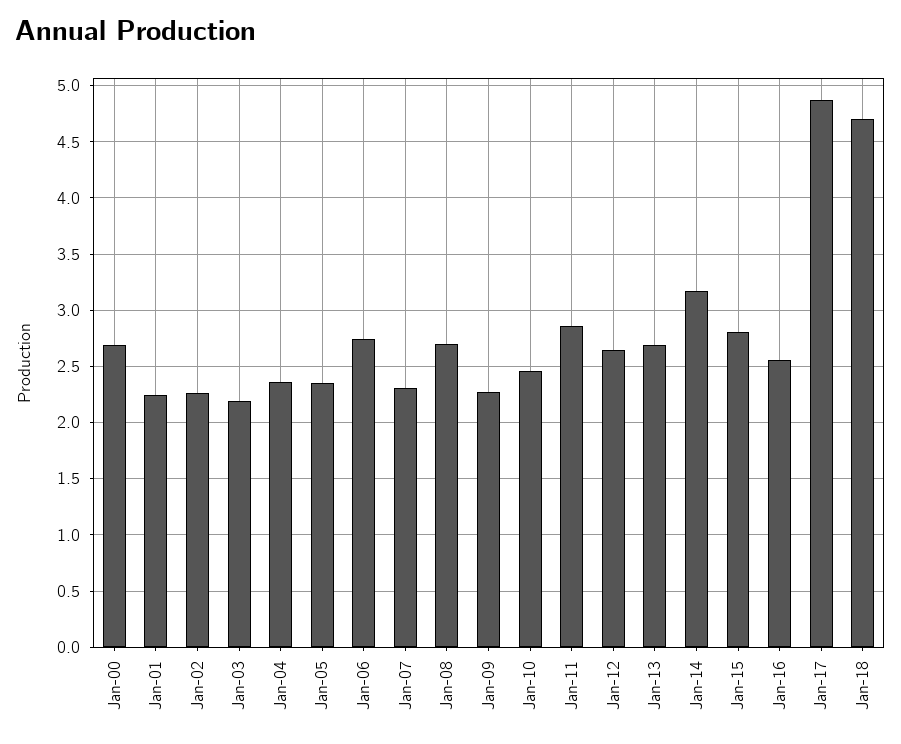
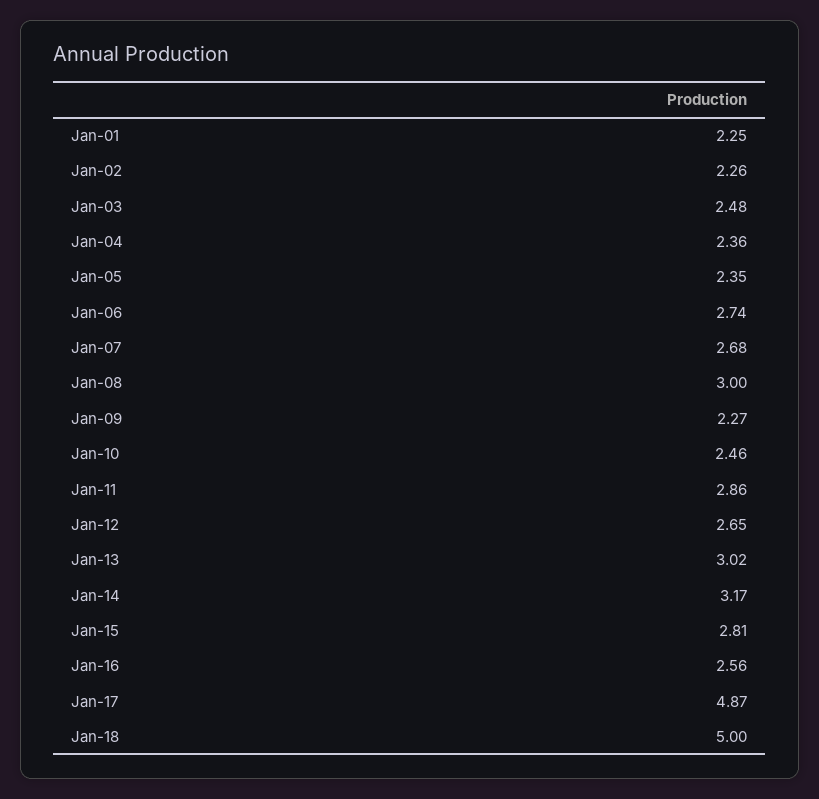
  {
-   "Jan-00": 2.7,
    "Jan-01": 2.25,
    "Jan-02": 2.26,
-   "Jan-03": 2.2,
+   "Jan-03": 2.48,
    "Jan-04": 2.36,
    "Jan-05": 2.35,
    "Jan-06": 2.74,
-   "Jan-07": 2.3,
+   "Jan-07": 2.68,
-   "Jan-08": 2.7,
+   "Jan-08": 3,
    "Jan-09": 2.27,
    "Jan-10": 2.46,
    "Jan-11": 2.86,
    "Jan-12": 2.65,
-   "Jan-13": 2.7,
+   "Jan-13": 3.02,
    "Jan-14": 3.17,
    "Jan-15": 2.81,
    "Jan-16": 2.56,
    "Jan-17": 4.87,
-   "Jan-18": 4.7
+   "Jan-18": 5
  }

